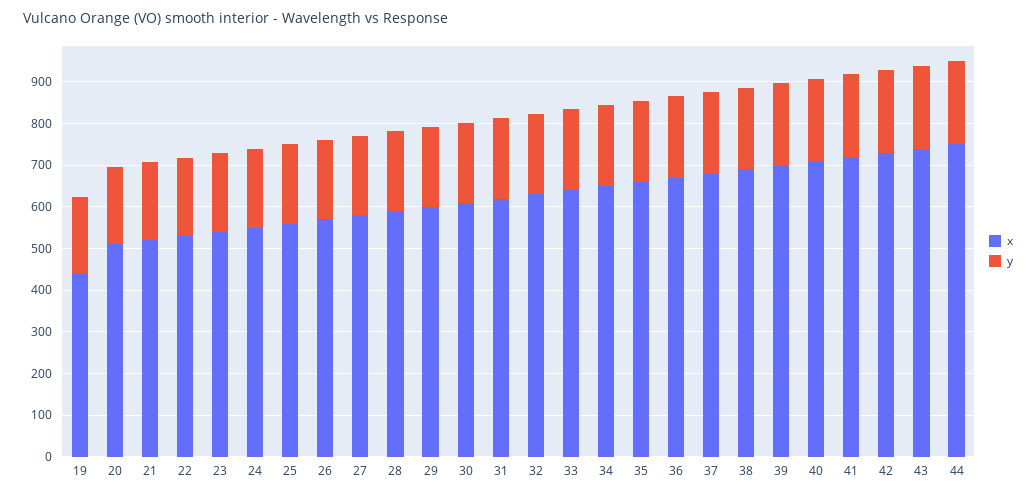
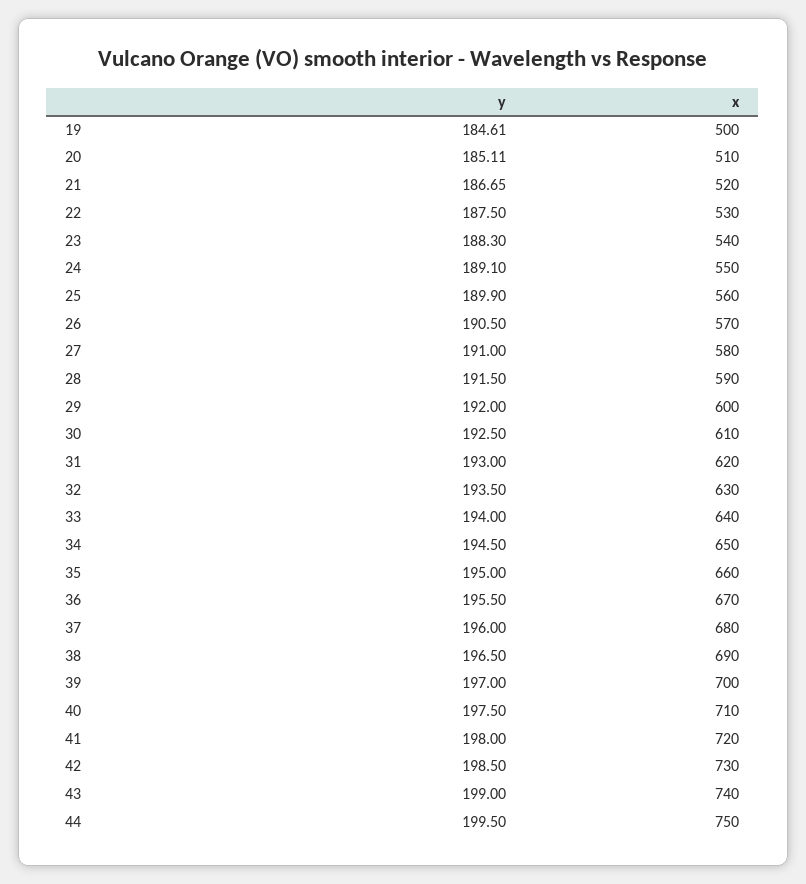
  {
    "x": {
-     "19": 440,
+     "19": 500,
      "20": 510,
      "21": 520,
      "22": 530,
      "23": 540,
      "24": 550,
      "25": 560,
      "26": 570,
      "27": 580,
      "28": 590,
      "29": 600,
      "30": 610,
      "31": 620,
      "32": 630,
      "33": 640,
      "34": 650,
      "35": 660,
      "36": 670,
      "37": 680,
      "38": 690,
      "39": 700,
      "40": 710,
      "41": 720,
      "42": 730,
      "43": 740,
      "44": 750
    },
    "y": {
      "19": 184.61,
      "20": 185.11,
      "21": 186.65,
      "22": 187.5,
      "23": 188.3,
      "24": 189.1,
      "25": 189.9,
      "26": 190.5,
      "27": 191,
      "28": 191.5,
      "29": 192,
      "30": 192.5,
      "31": 193,
      "32": 193.5,
      "33": 194,
      "34": 194.5,
      "35": 195,
      "36": 195.5,
      "37": 196,
      "38": 196.5,
      "39": 197,
      "40": 197.5,
      "41": 198,
      "42": 198.5,
      "43": 199,
      "44": 199.5
    }
  }

